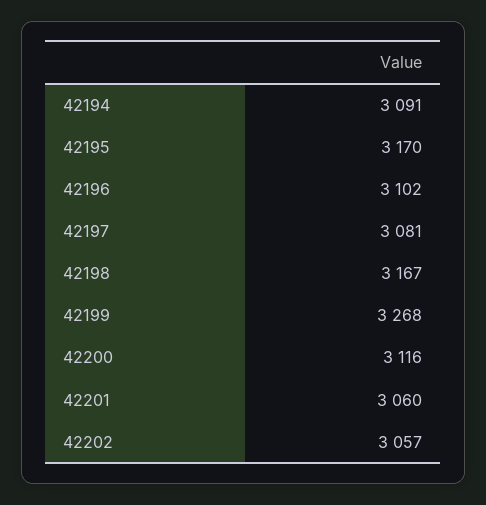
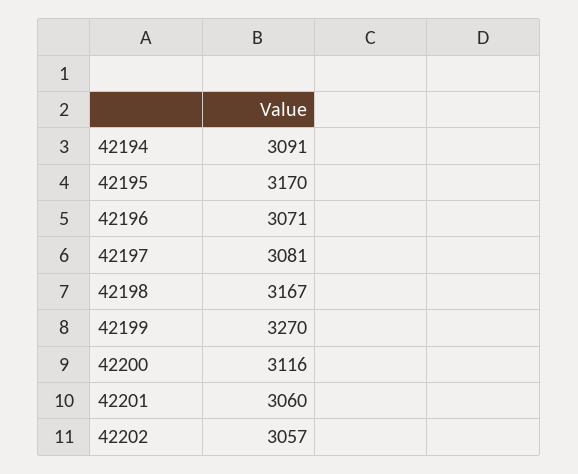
  {
    "42194": 3091,
    "42195": 3170,
-   "42196": 3102,
+   "42196": 3071,
    "42197": 3081,
    "42198": 3167,
-   "42199": 3268,
+   "42199": 3270,
    "42200": 3116,
    "42201": 3060,
    "42202": 3057
  }

